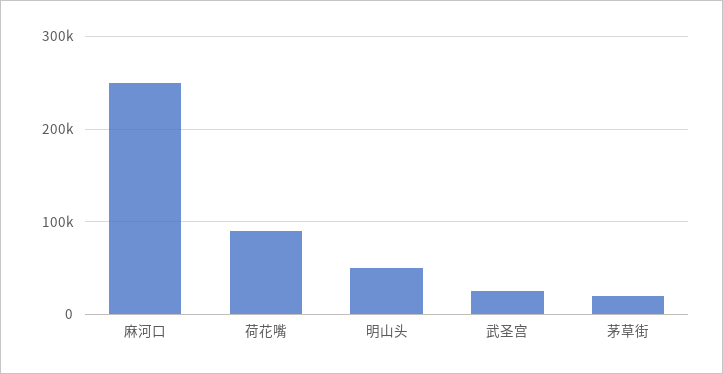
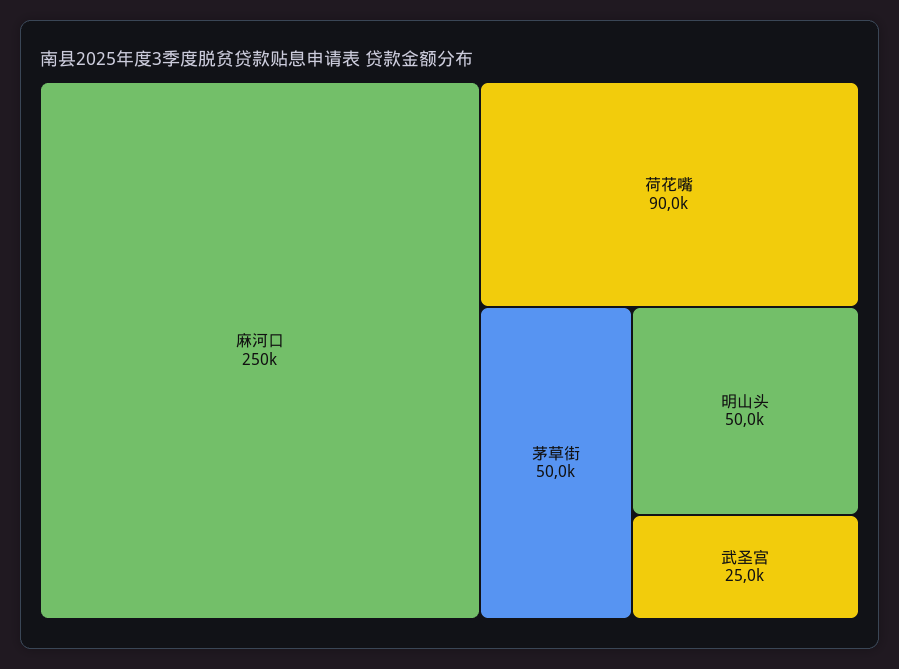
  {
    "麻河口": 250000,
    "荷花嘴": 90000,
    "明山头": 50000,
    "武圣宫": 25000,
-   "茅草街": 20000
+   "茅草街": 50000
  }

